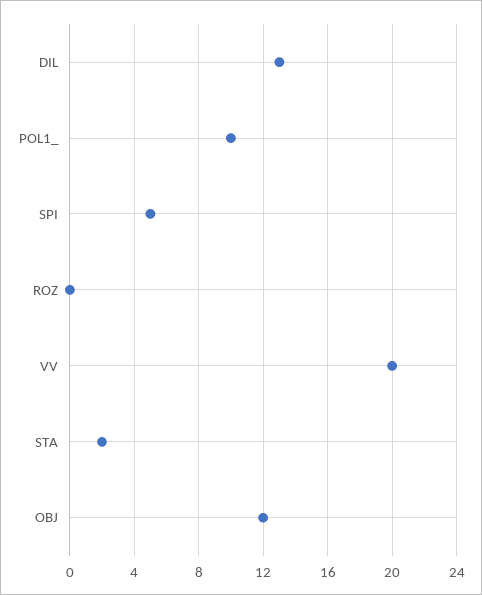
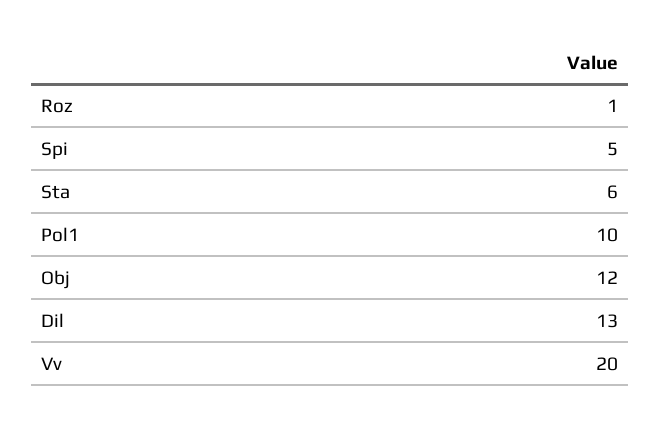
  {
    "DIL": 13,
    "POL1_": 10,
    "SPI": 5,
-   "ROZ": 0,
+   "ROZ": 1,
    "VV": 20,
-   "STA": 2,
+   "STA": 6,
    "OBJ": 12
  }

